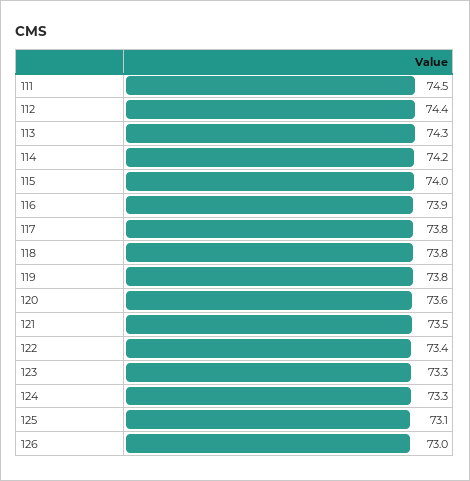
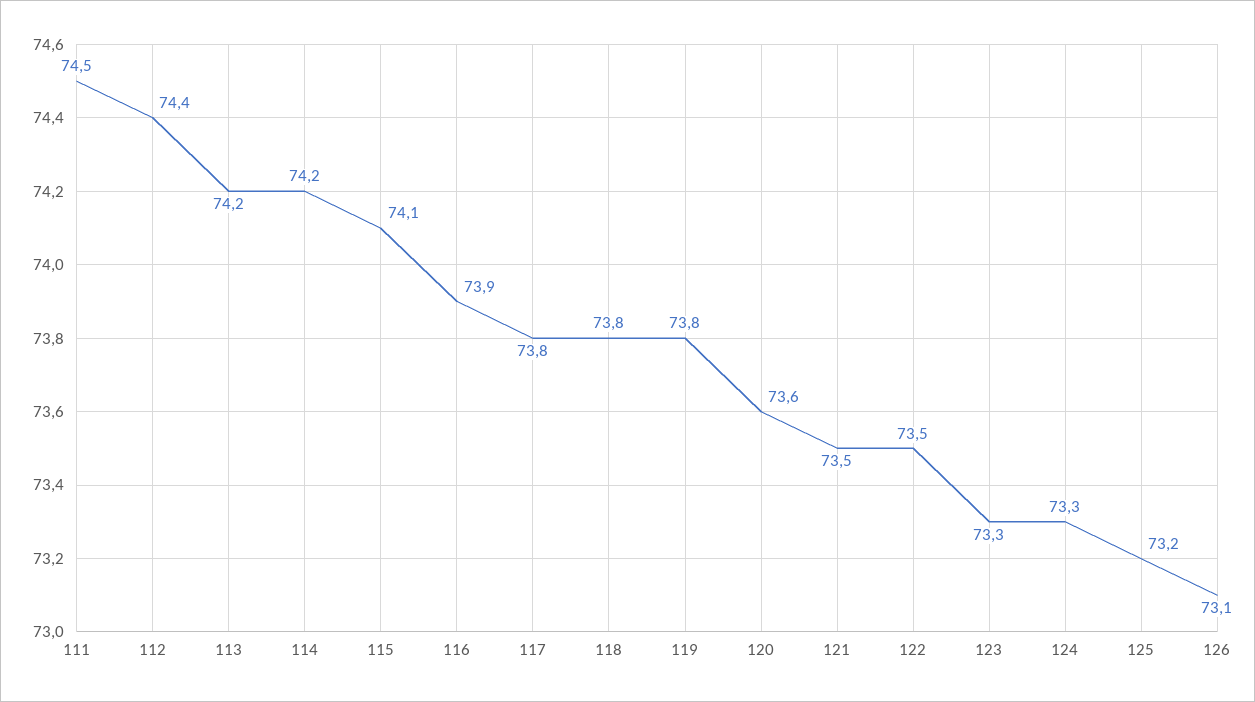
  {
    "111": 74.5,
    "112": 74.4,
-   "113": 74.3,
+   "113": 74.2,
    "114": 74.2,
-   "115": 74,
+   "115": 74.1,
    "116": 73.9,
    "117": 73.8,
    "118": 73.8,
    "119": 73.8,
    "120": 73.6,
    "121": 73.5,
-   "122": 73.4,
+   "122": 73.5,
    "123": 73.3,
    "124": 73.3,
-   "125": 73.1,
+   "125": 73.2,
-   "126": 73
+   "126": 73.1
  }

